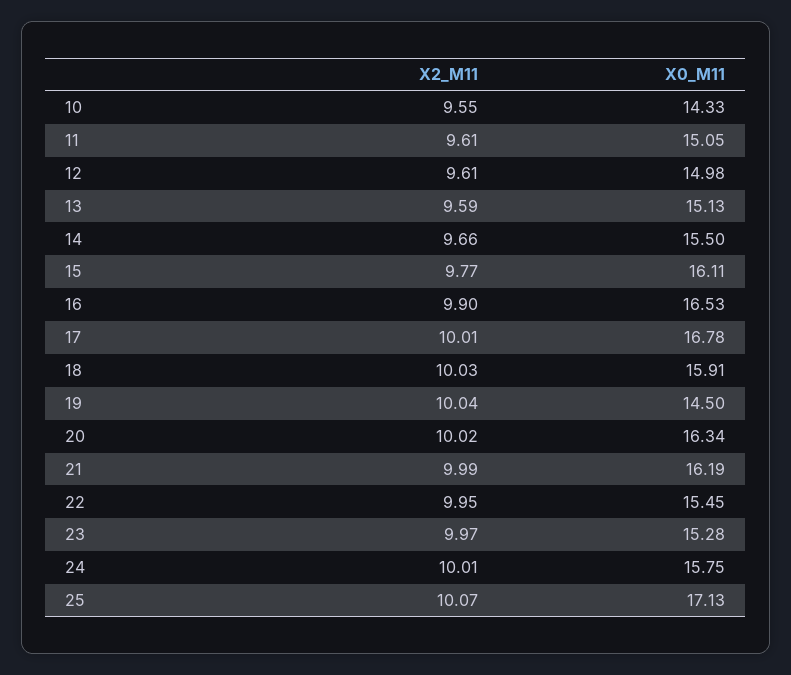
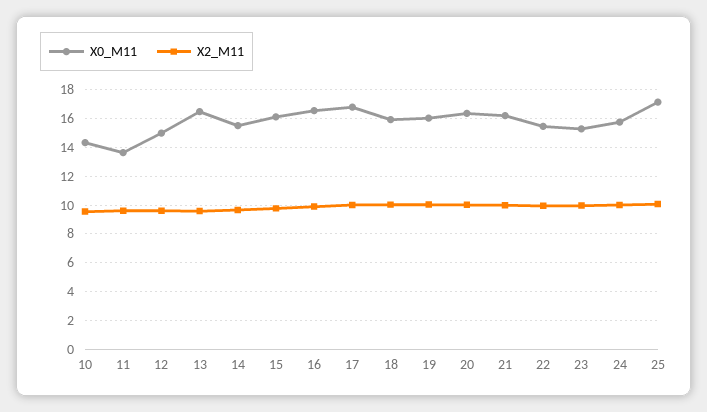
  {
    "X2_M11": {
      "10": 9.55,
      "11": 9.61,
      "12": 9.61,
      "13": 9.59,
      "14": 9.66,
      "15": 9.77,
      "16": 9.9,
      "17": 10.01,
      "18": 10.03,
      "19": 10.04,
      "20": 10.02,
      "21": 9.99,
      "22": 9.95,
      "23": 9.97,
      "24": 10.01,
      "25": 10.07
    },
    "X0_M11": {
      "10": 14.33,
-     "11": 15.05,
+     "11": 13.5,
      "12": 14.98,
-     "13": 15.13,
+     "13": 16.5,
      "14": 15.5,
      "15": 16.11,
      "16": 16.53,
      "17": 16.78,
      "18": 15.91,
-     "19": 14.5,
+     "19": 16,
      "20": 16.34,
      "21": 16.19,
      "22": 15.45,
      "23": 15.28,
      "24": 15.75,
      "25": 17.13
    }
  }

